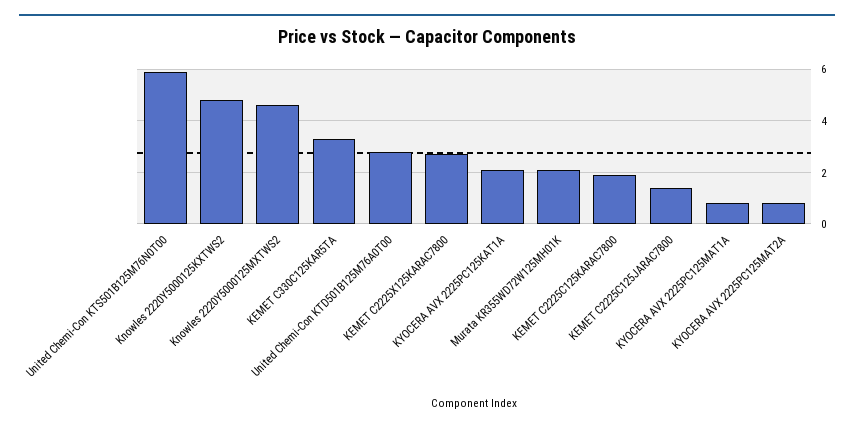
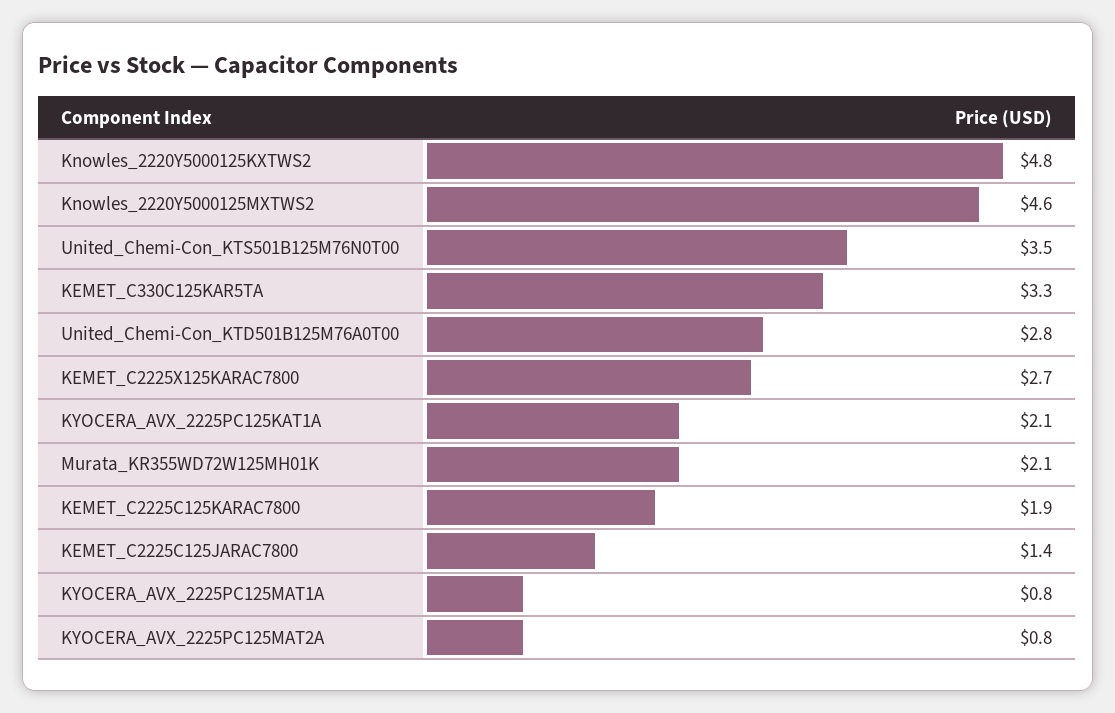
  {
-   "United Chemi-Con KTS501B125M76N0T00": 6,
+   "United Chemi-Con KTS501B125M76N0T00": 3.5,
    "Knowles 2220Y5000125KXTWS2": 4.8,
    "Knowles 2220Y5000125MXTWS2": 4.6,
    "KEMET C330C125KAR5TA": 3.3,
    "United Chemi-Con KTD501B125M76A0T00": 2.8,
    "KEMET C2225X125KARAC7800": 2.7,
    "KYOCERA AVX 2225PC125KAT1A": 2.1,
    "Murata KR355WD72W125MH01K": 2.1,
    "KEMET C2225C125KARAC7800": 1.9,
    "KEMET C2225C125JARAC7800": 1.4,
    "KYOCERA AVX 2225PC125MAT1A": 0.8,
    "KYOCERA AVX 2225PC125MAT2A": 0.8
  }

